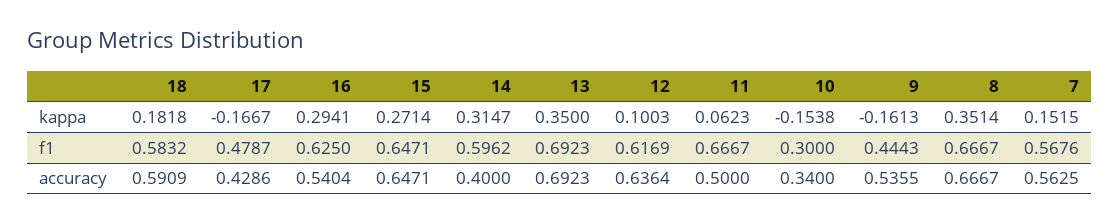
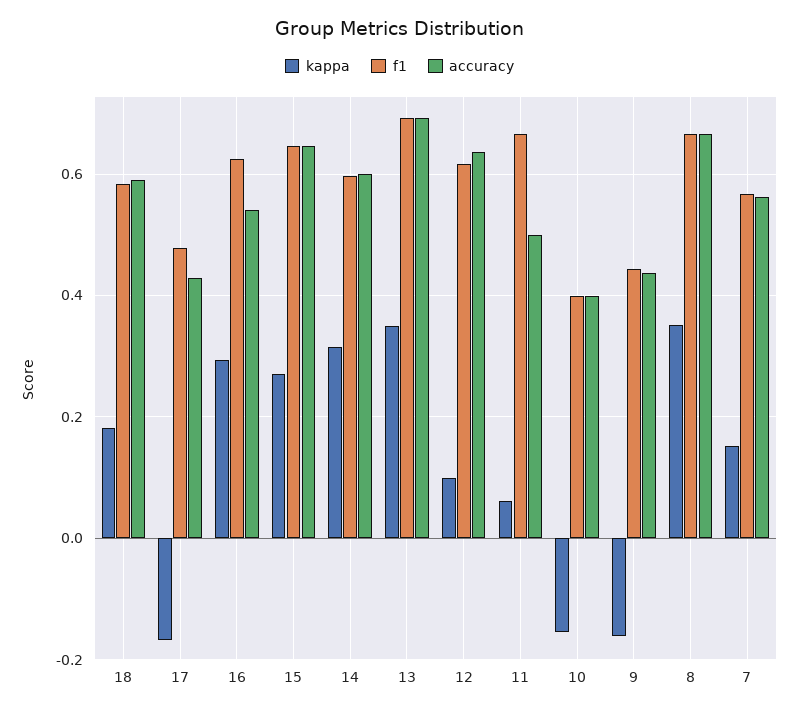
  {
    "kappa": {
      "18": 0.1818,
      "17": -0.1667,
      "16": 0.2941,
      "15": 0.2714,
      "14": 0.3147,
      "13": 0.35,
      "12": 0.1003,
      "11": 0.0623,
      "10": -0.1538,
      "9": -0.1613,
      "8": 0.3514,
      "7": 0.1515
    },
    "f1": {
      "18": 0.5832,
      "17": 0.4787,
      "16": 0.625,
      "15": 0.6471,
      "14": 0.5962,
      "13": 0.6923,
      "12": 0.6169,
      "11": 0.6667,
-     "10": 0.3,
+     "10": 0.4,
      "9": 0.4443,
      "8": 0.6667,
      "7": 0.5676
    },
    "accuracy": {
      "18": 0.5909,
      "17": 0.4286,
      "16": 0.5404,
      "15": 0.6471,
-     "14": 0.4,
+     "14": 0.6,
      "13": 0.6923,
      "12": 0.6364,
      "11": 0.5,
-     "10": 0.34,
+     "10": 0.4,
-     "9": 0.5355,
+     "9": 0.44,
      "8": 0.6667,
      "7": 0.5625
    }
  }

